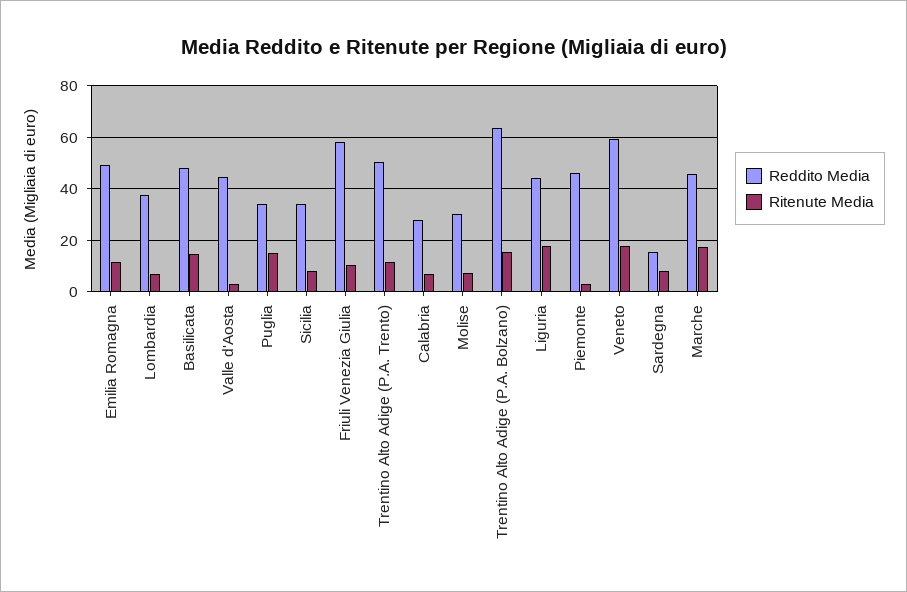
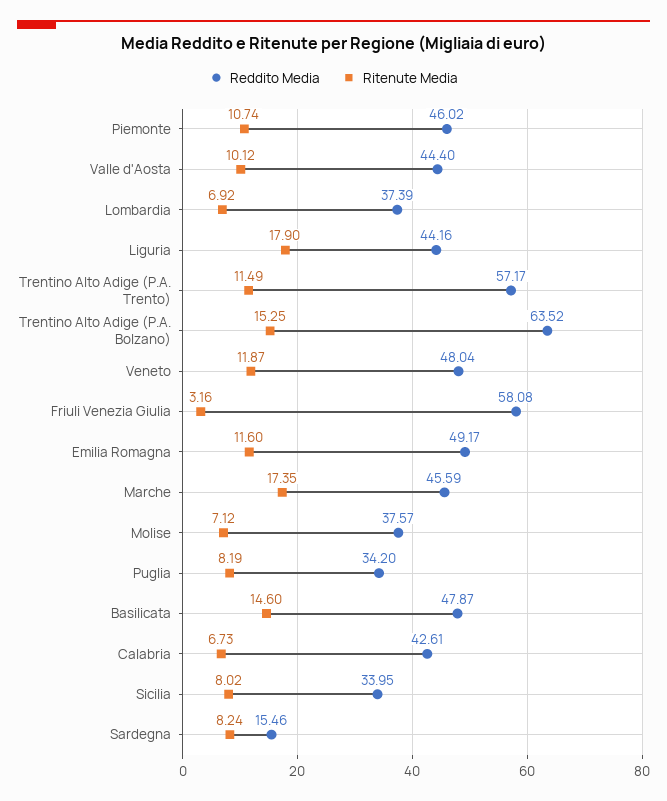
  {
    "Reddito Media": {
      "Emilia Romagna": 49.17,
      "Lombardia": 37.39,
      "Basilicata": 47.87,
      "Valle d'Aosta": 44.4,
      "Puglia": 34.2,
      "Sicilia": 33.95,
      "Friuli Venezia Giulia": 58.08,
-     "Trentino Alto Adige (P.A. Trento)": 50,
+     "Trentino Alto Adige (P.A. Trento)": 57.17,
-     "Calabria": 27.5,
+     "Calabria": 42.61,
-     "Molise": 30,
+     "Molise": 37.57,
      "Trentino Alto Adige (P.A. Bolzano)": 63.52,
      "Liguria": 44.16,
      "Piemonte": 46.02,
-     "Veneto": 60,
+     "Veneto": 48.04,
      "Sardegna": 15.46,
      "Marche": 45.59
    },
    "Ritenute Media": {
      "Emilia Romagna": 11.6,
      "Lombardia": 6.92,
      "Basilicata": 14.6,
-     "Valle d'Aosta": 2.5,
+     "Valle d'Aosta": 10.12,
-     "Puglia": 15,
+     "Puglia": 8.19,
      "Sicilia": 8.02,
-     "Friuli Venezia Giulia": 10,
+     "Friuli Venezia Giulia": 3.16,
      "Trentino Alto Adige (P.A. Trento)": 11.49,
      "Calabria": 6.73,
      "Molise": 7.12,
      "Trentino Alto Adige (P.A. Bolzano)": 15.25,
      "Liguria": 17.9,
-     "Piemonte": 2.5,
+     "Piemonte": 10.74,
-     "Veneto": 17.5,
+     "Veneto": 11.87,
      "Sardegna": 8.24,
      "Marche": 17.35
    }
  }

